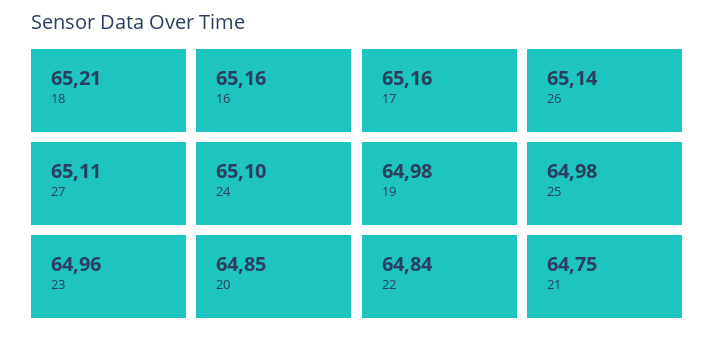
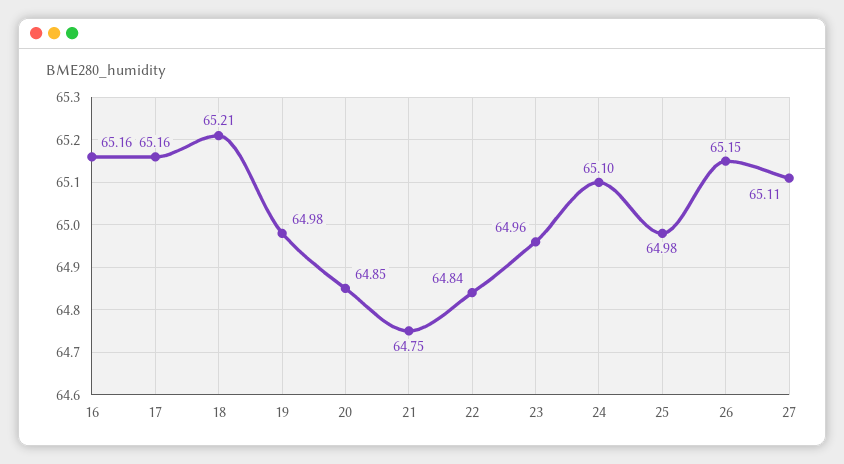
  {
    "18": 65.21,
    "16": 65.16,
    "17": 65.16,
-   "26": 65.14,
+   "26": 65.15,
    "27": 65.11,
    "24": 65.1,
    "19": 64.98,
    "25": 64.98,
    "23": 64.96,
    "20": 64.85,
    "22": 64.84,
    "21": 64.75
  }

